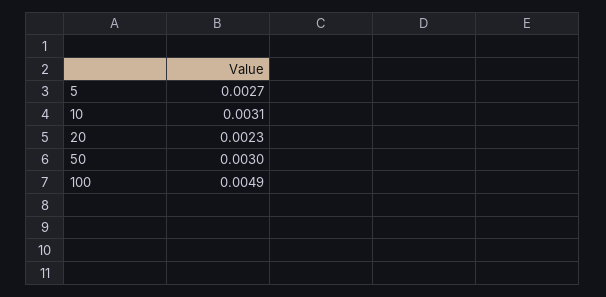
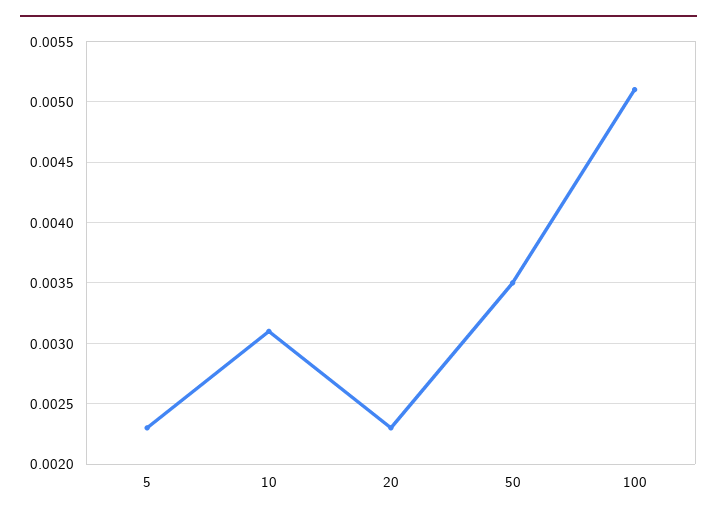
  {
-   "5": 0.0027,
+   "5": 0.0023,
    "10": 0.0031,
    "20": 0.0023,
-   "50": 0.003,
+   "50": 0.0035,
-   "100": 0.0049
+   "100": 0.0051
  }

